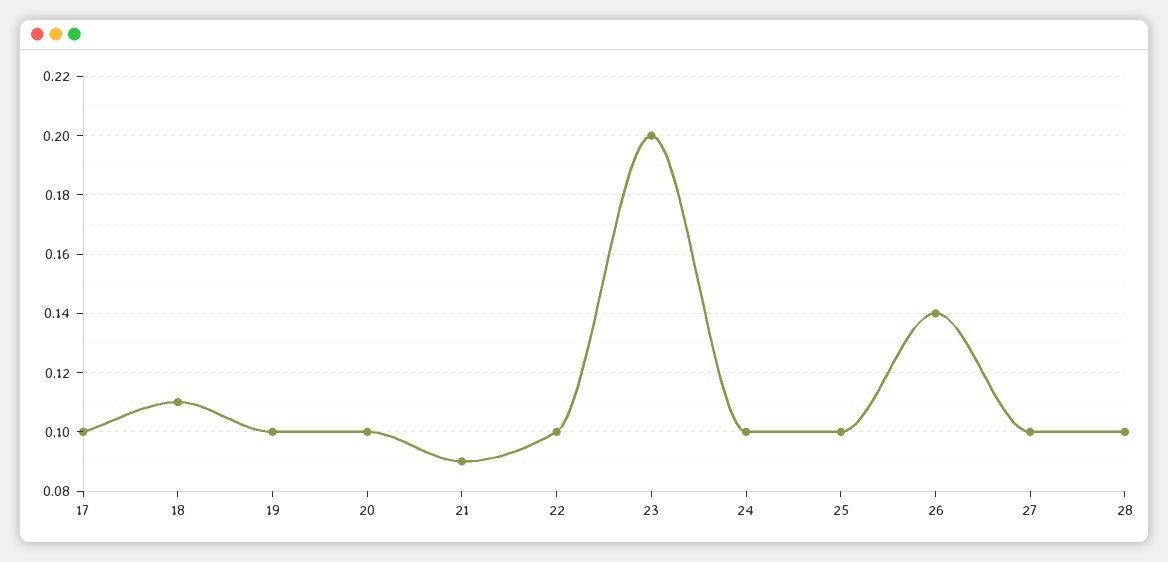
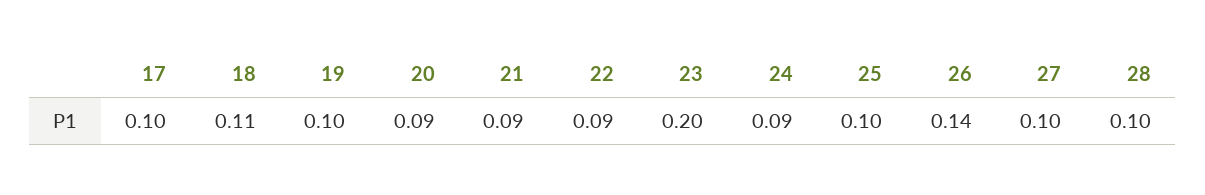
  {
    "17": 0.1,
    "18": 0.11,
    "19": 0.1,
-   "20": 0.1,
+   "20": 0.09,
    "21": 0.09,
-   "22": 0.1,
+   "22": 0.09,
    "23": 0.2,
-   "24": 0.1,
+   "24": 0.09,
    "25": 0.1,
    "26": 0.14,
    "27": 0.1,
    "28": 0.1
  }

